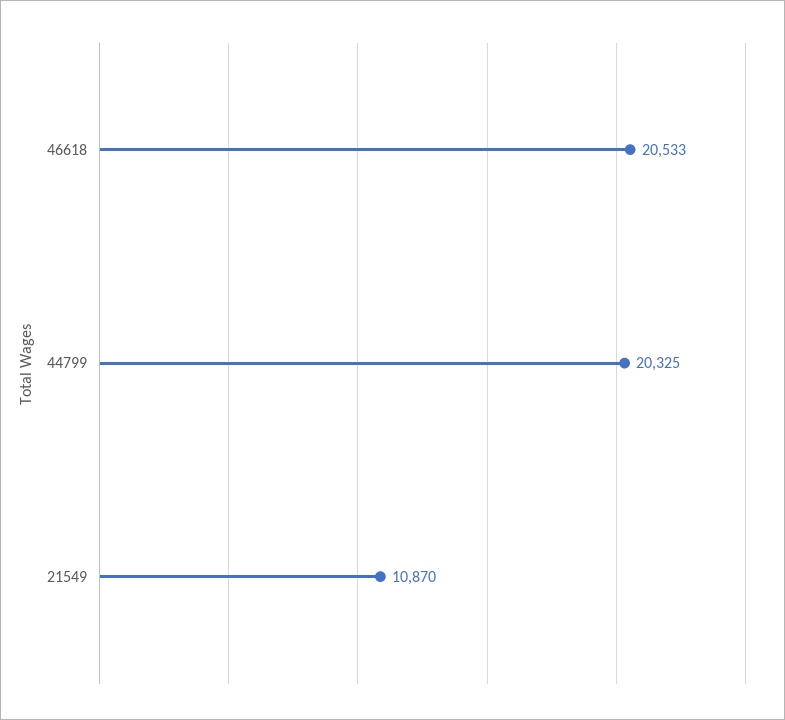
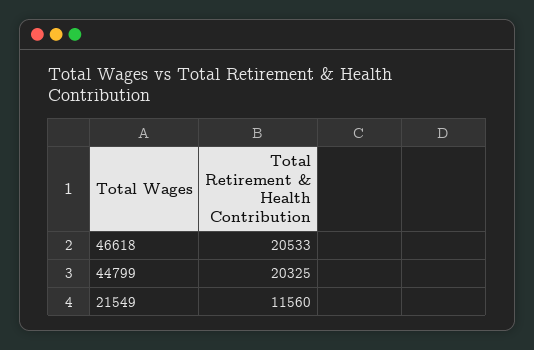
  {
    "46618": 20533,
    "44799": 20325,
-   "21549": 10870
+   "21549": 11560
  }

